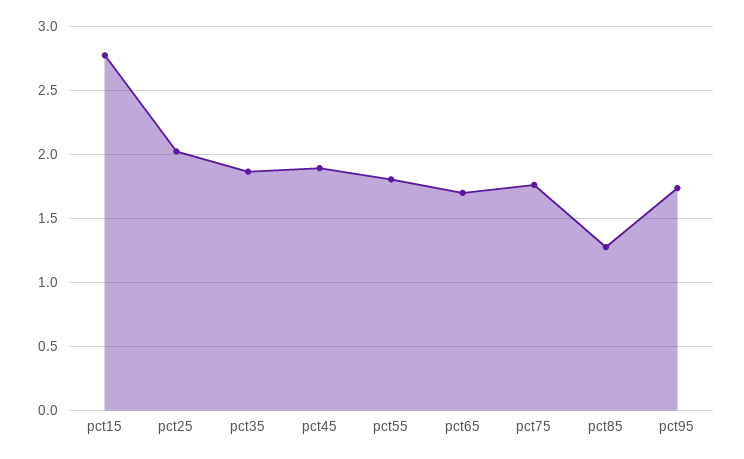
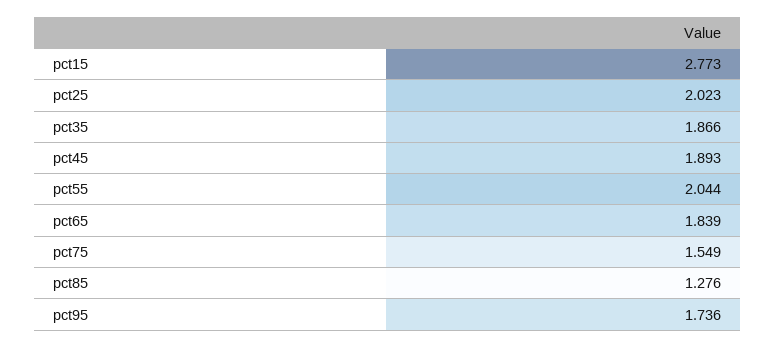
  {
    "pct15": 2.773,
    "pct25": 2.023,
    "pct35": 1.866,
    "pct45": 1.893,
-   "pct55": 1.8,
+   "pct55": 2.044,
-   "pct65": 1.7,
+   "pct65": 1.839,
-   "pct75": 1.75,
+   "pct75": 1.549,
    "pct85": 1.276,
    "pct95": 1.736
  }

